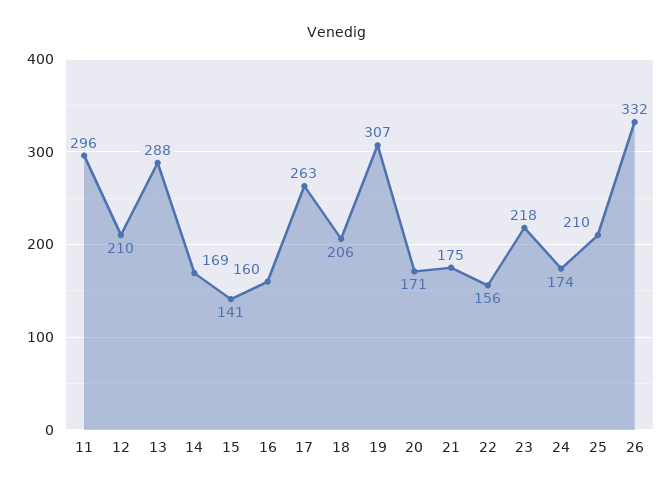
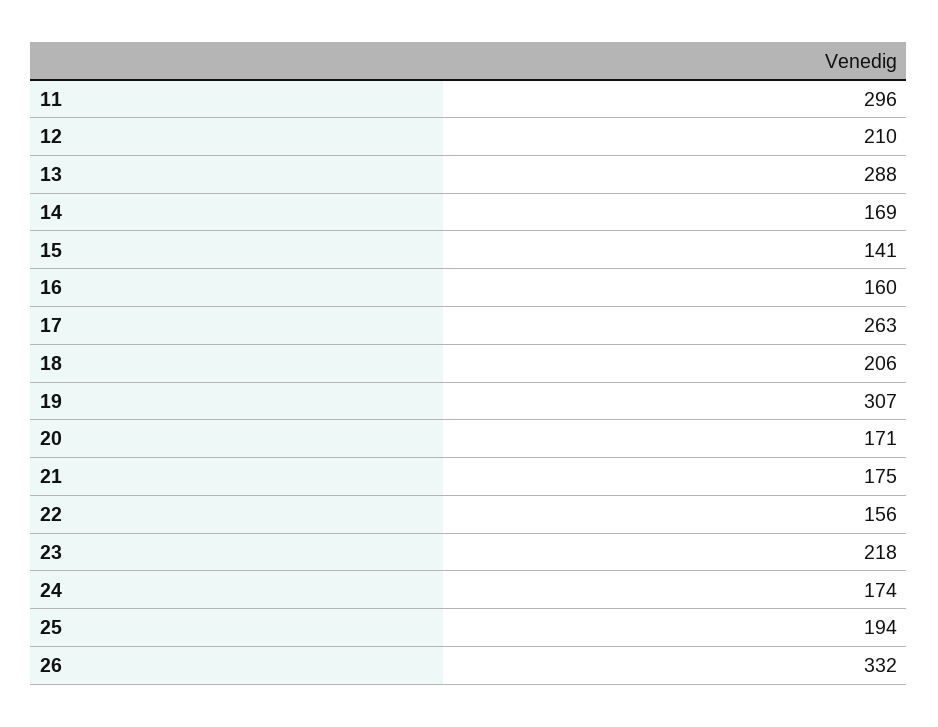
  {
    "11": 296,
    "12": 210,
    "13": 288,
    "14": 169,
    "15": 141,
    "16": 160,
    "17": 263,
    "18": 206,
    "19": 307,
    "20": 171,
    "21": 175,
    "22": 156,
    "23": 218,
    "24": 174,
-   "25": 210,
+   "25": 194,
    "26": 332
  }

